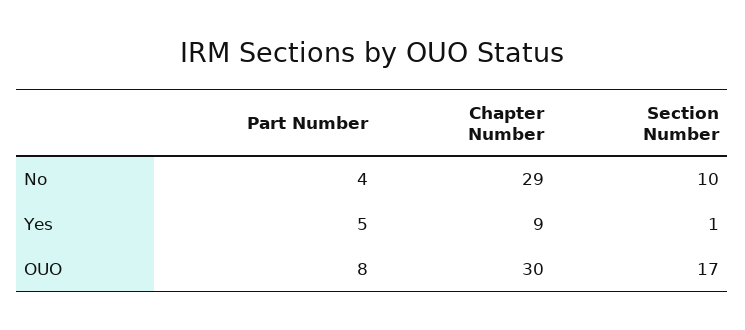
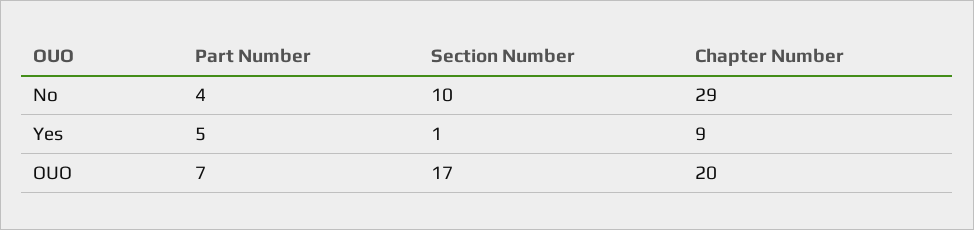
  {
    "Part Number": {
      "No": 4,
      "Yes": 5,
-     "OUO": 8
+     "OUO": 7
    },
    "Chapter Number": {
      "No": 29,
      "Yes": 9,
-     "OUO": 30
+     "OUO": 20
    },
    "Section Number": {
      "No": 10,
      "Yes": 1,
      "OUO": 17
    }
  }

